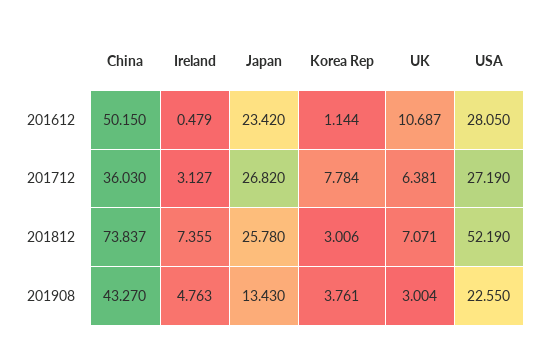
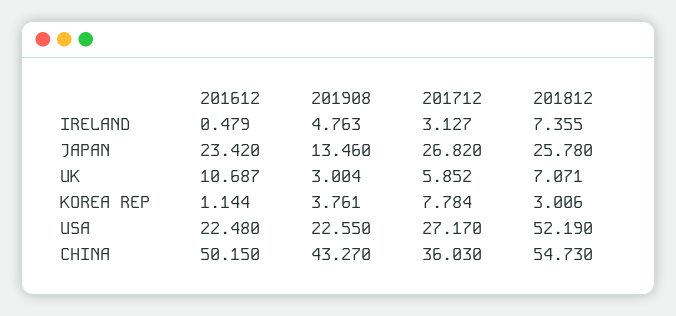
  {
    "China": {
      "201612": 50.15,
      "201712": 36.03,
-     "201812": 73.837,
+     "201812": 54.73,
      "201908": 43.27
    },
    "Ireland": {
      "201612": 0.479,
      "201712": 3.127,
      "201812": 7.355,
      "201908": 4.763
    },
    "Japan": {
      "201612": 23.42,
      "201712": 26.82,
      "201812": 25.78,
-     "201908": 13.43
+     "201908": 13.46
    },
    "Korea Rep": {
      "201612": 1.144,
      "201712": 7.784,
      "201812": 3.006,
      "201908": 3.761
    },
    "UK": {
      "201612": 10.687,
-     "201712": 6.381,
+     "201712": 5.852,
      "201812": 7.071,
      "201908": 3.004
    },
    "USA": {
-     "201612": 28.05,
+     "201612": 22.48,
-     "201712": 27.19,
+     "201712": 27.17,
      "201812": 52.19,
      "201908": 22.55
    }
  }

